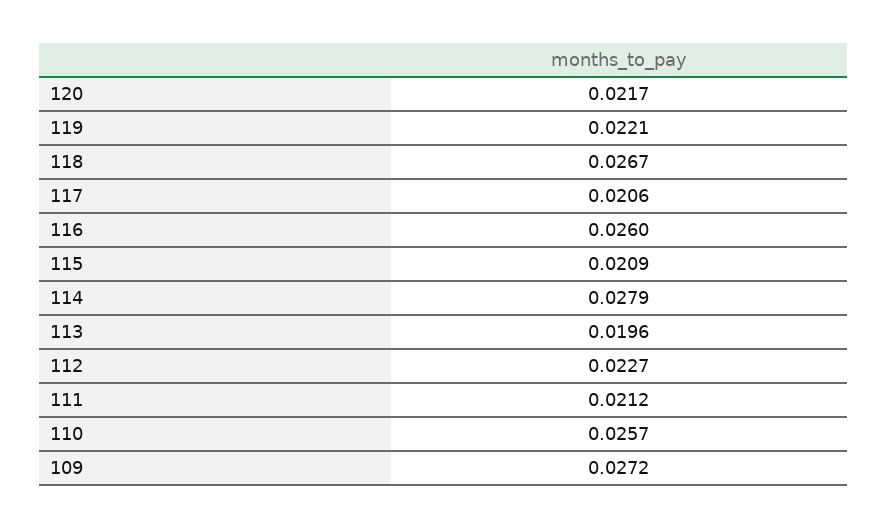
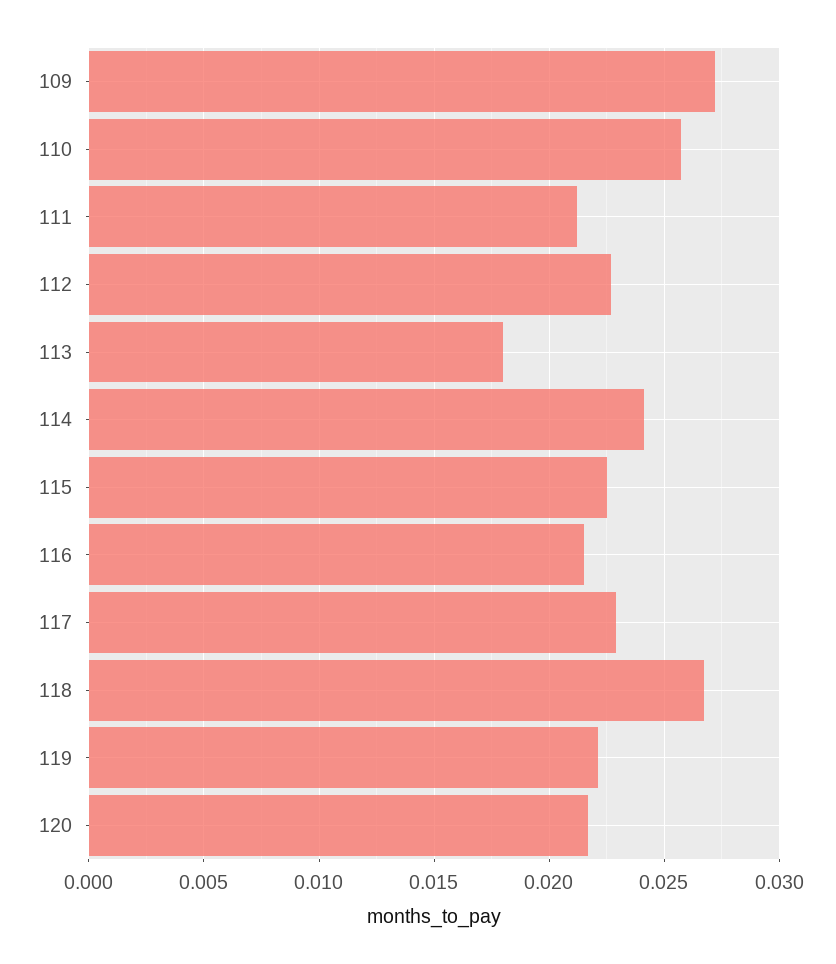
  {
    "120": 0.0217,
    "119": 0.0221,
    "118": 0.0267,
-   "117": 0.0206,
+   "117": 0.023,
-   "116": 0.026,
+   "116": 0.0215,
-   "115": 0.0209,
+   "115": 0.0225,
-   "114": 0.0279,
+   "114": 0.024,
-   "113": 0.0196,
+   "113": 0.018,
    "112": 0.0227,
    "111": 0.0212,
    "110": 0.0257,
    "109": 0.0272
  }

